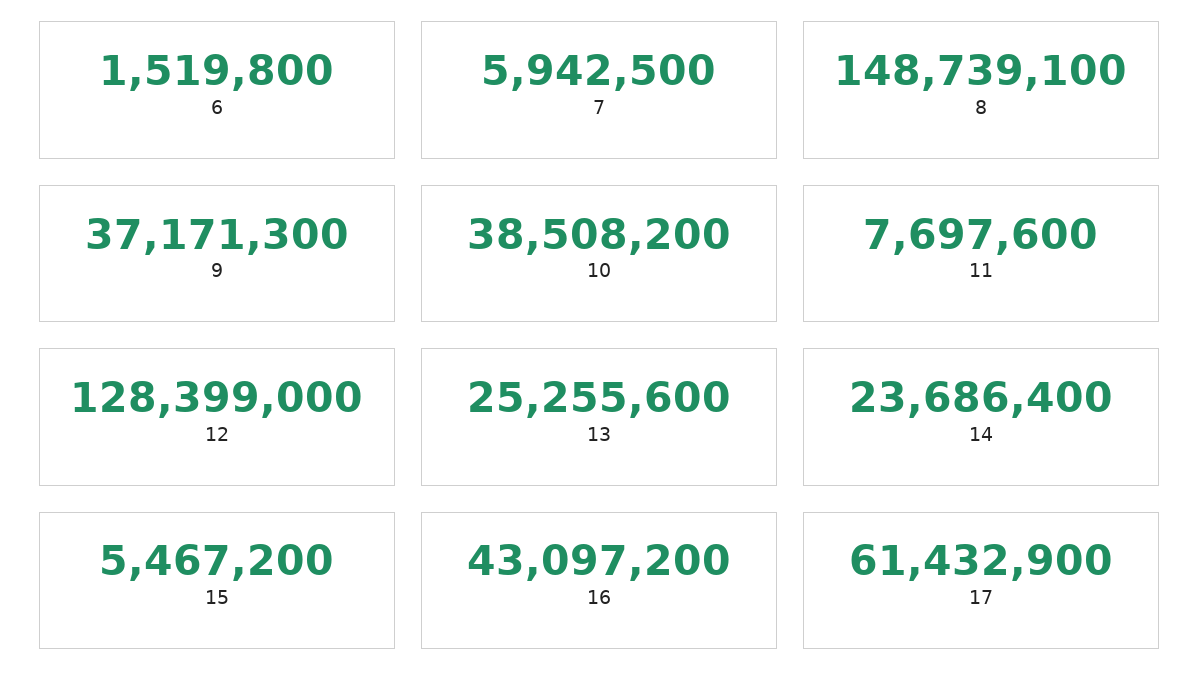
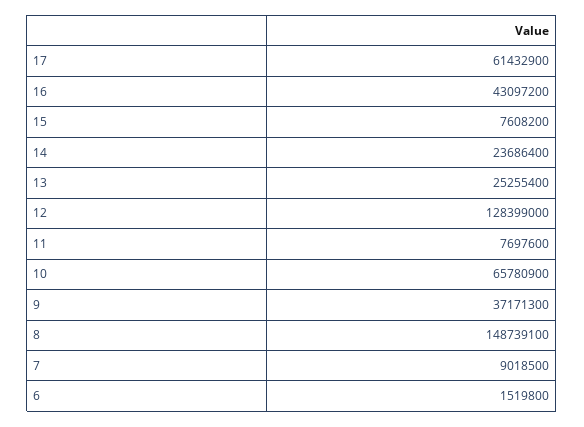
  {
    "6": 1519800,
-   "7": 5942500,
+   "7": 9018500,
    "8": 148739100,
    "9": 37171300,
-   "10": 38508200,
+   "10": 65780900,
    "11": 7697600,
    "12": 128399000,
-   "13": 25255600,
+   "13": 25255400,
    "14": 23686400,
-   "15": 5467200,
+   "15": 7608200,
    "16": 43097200,
    "17": 61432900
  }

